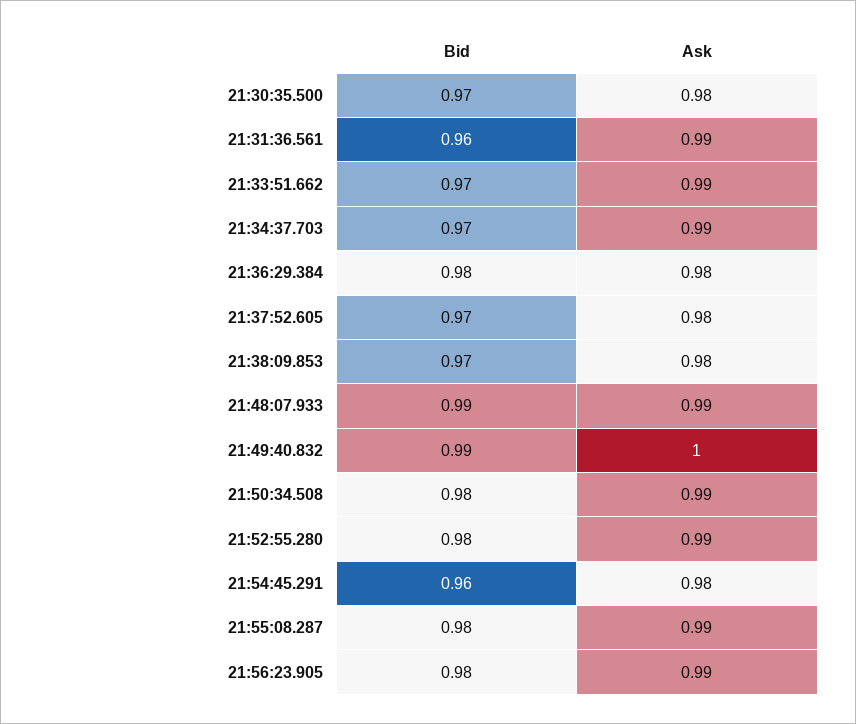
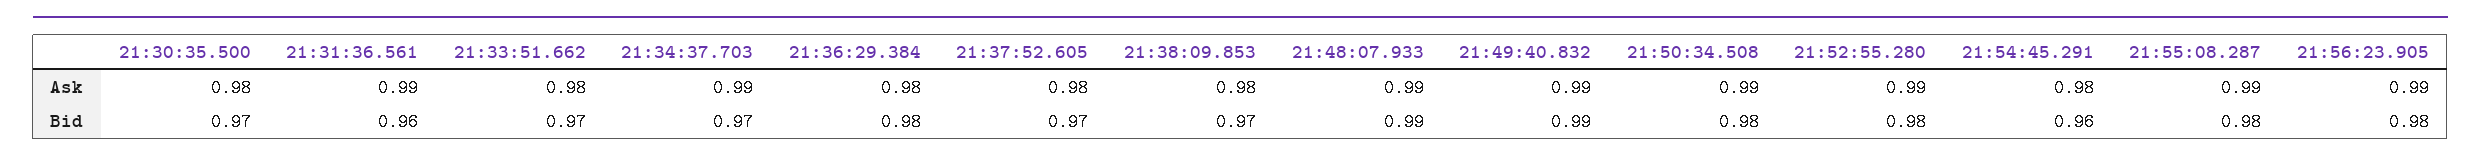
  {
    "Bid": {
      "21:30:35.500": 0.97,
      "21:31:36.561": 0.96,
      "21:33:51.662": 0.97,
      "21:34:37.703": 0.97,
      "21:36:29.384": 0.98,
      "21:37:52.605": 0.97,
      "21:38:09.853": 0.97,
      "21:48:07.933": 0.99,
      "21:49:40.832": 0.99,
      "21:50:34.508": 0.98,
      "21:52:55.280": 0.98,
      "21:54:45.291": 0.96,
      "21:55:08.287": 0.98,
      "21:56:23.905": 0.98
    },
    "Ask": {
      "21:30:35.500": 0.98,
      "21:31:36.561": 0.99,
-     "21:33:51.662": 0.99,
+     "21:33:51.662": 0.98,
      "21:34:37.703": 0.99,
      "21:36:29.384": 0.98,
      "21:37:52.605": 0.98,
      "21:38:09.853": 0.98,
      "21:48:07.933": 0.99,
-     "21:49:40.832": 1,
+     "21:49:40.832": 0.99,
      "21:50:34.508": 0.99,
      "21:52:55.280": 0.99,
      "21:54:45.291": 0.98,
      "21:55:08.287": 0.99,
      "21:56:23.905": 0.99
    }
  }

